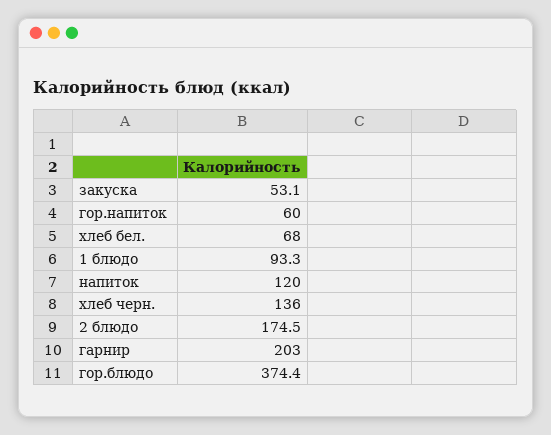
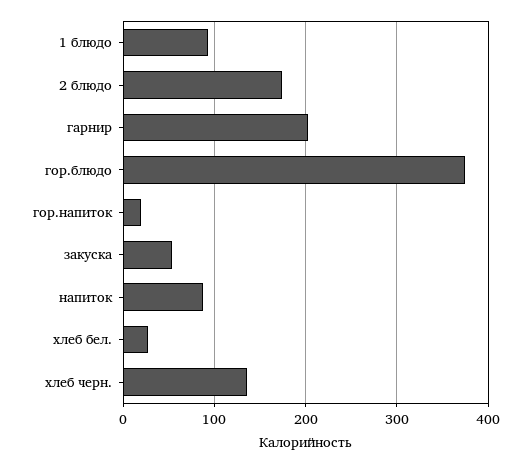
  {
    "закуска": 53.1,
-   "гор.напиток": 60,
+   "гор.напиток": 20,
-   "хлеб бел.": 68,
+   "хлеб бел.": 30,
    "1 блюдо": 93.3,
-   "напиток": 120,
+   "напиток": 90,
    "хлеб черн.": 136,
    "2 блюдо": 174.5,
    "гарнир": 203,
    "гор.блюдо": 374.4
  }

